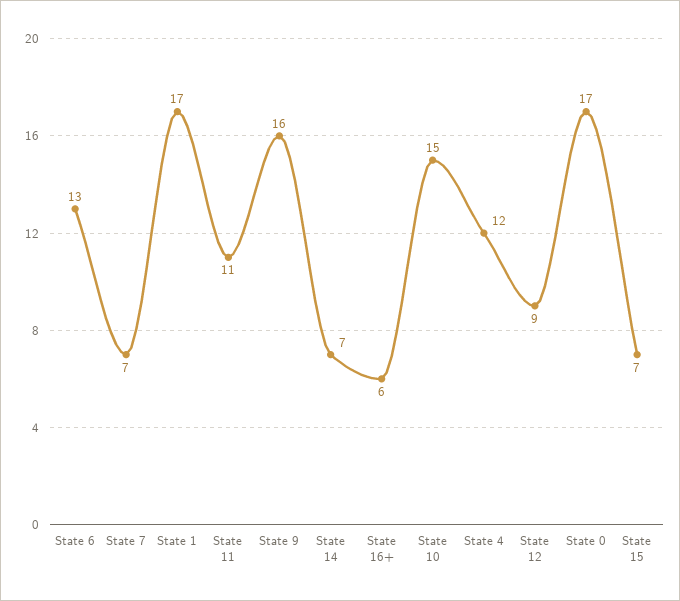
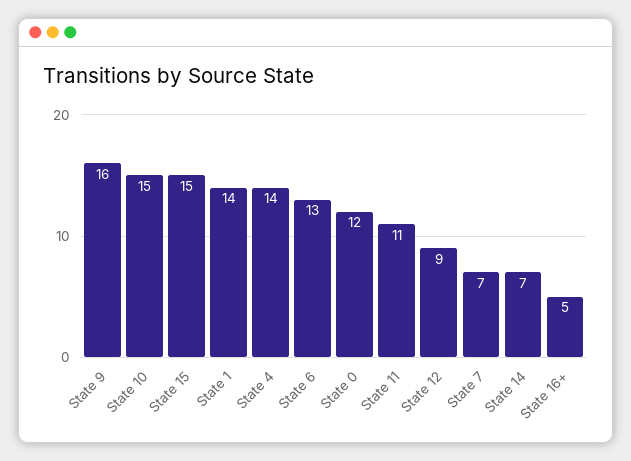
  {
    "State 6": 13,
    "State 7": 7,
-   "State 1": 17,
+   "State 1": 14,
    "State 11": 11,
    "State 9": 16,
    "State 14": 7,
-   "State 16+": 6,
+   "State 16+": 5,
    "State 10": 15,
-   "State 4": 12,
+   "State 4": 14,
    "State 12": 9,
-   "State 0": 17,
+   "State 0": 12,
-   "State 15": 7
+   "State 15": 15
  }

